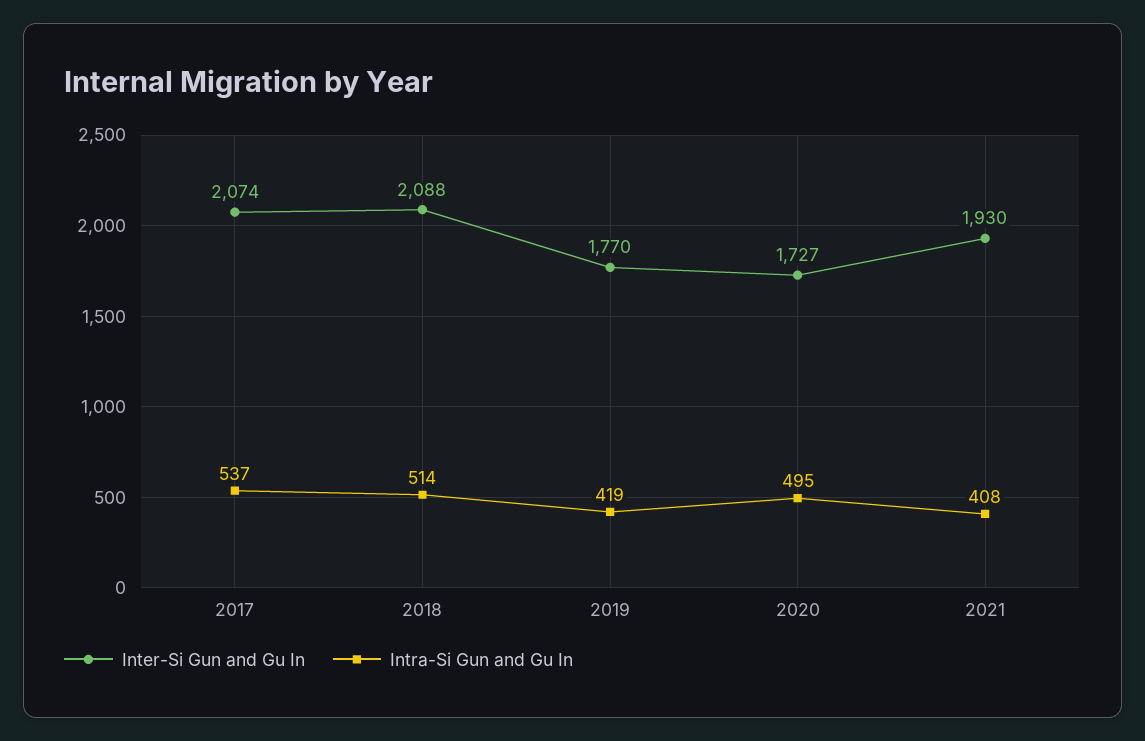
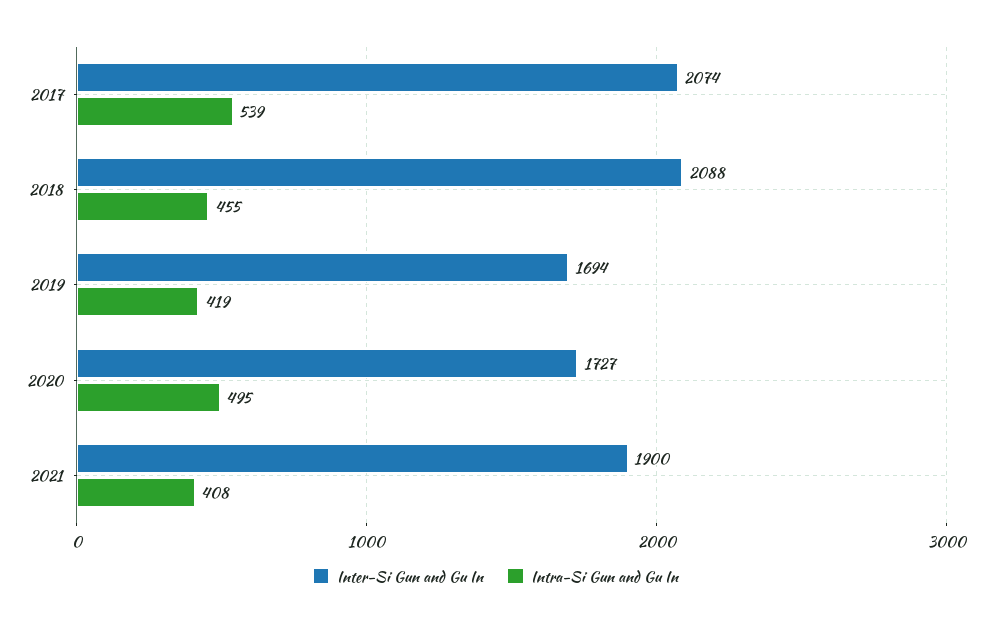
  {
    "Inter-Si Gun and Gu In": {
      "2017": 2074,
      "2018": 2088,
-     "2019": 1770,
+     "2019": 1694,
      "2020": 1727,
-     "2021": 1930
+     "2021": 1900
    },
    "Intra-Si Gun and Gu In": {
-     "2017": 537,
+     "2017": 539,
-     "2018": 514,
+     "2018": 455,
      "2019": 419,
      "2020": 495,
      "2021": 408
    }
  }

